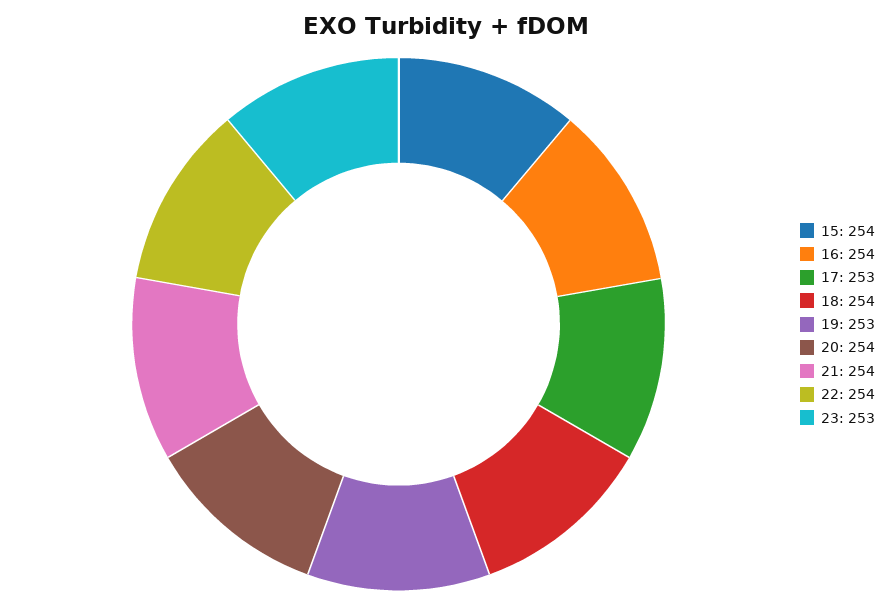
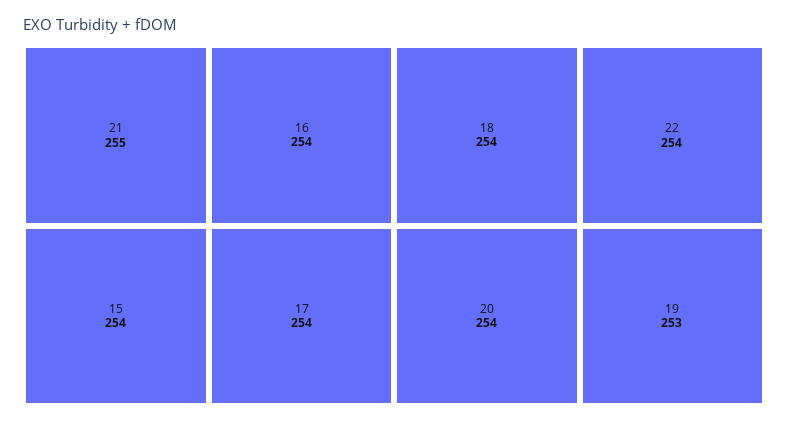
  {
    "15": 254,
    "16": 254,
-   "17": 253,
+   "17": 254,
    "18": 254,
    "19": 253,
    "20": 254,
-   "21": 254,
+   "21": 255,
-   "22": 254,
+   "22": 254
-   "23": 253
  }

